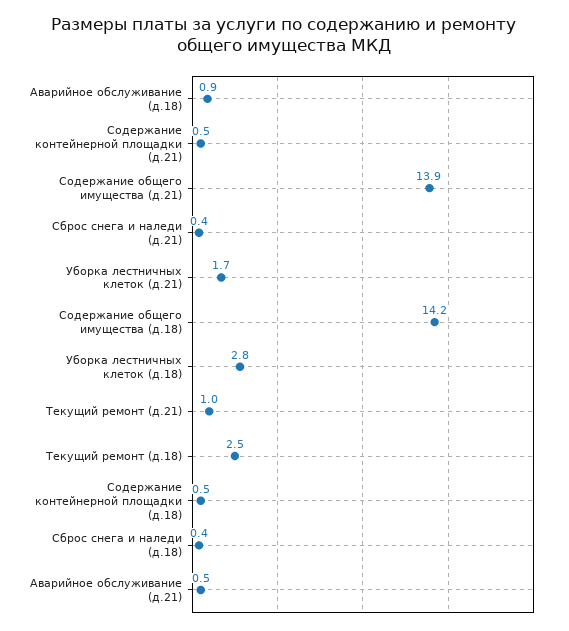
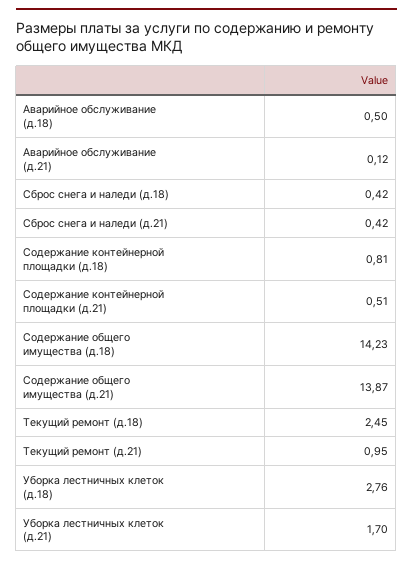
  {
-   "Аварийное обслуживание (д.18)": 0.9,
+   "Аварийное обслуживание (д.18)": 0.5,
    "Содержание контейнерной площадки (д.21)": 0.51,
    "Содержание общего имущества (д.21)": 13.87,
    "Сброс снега и наледи (д.21)": 0.42,
    "Уборка лестничных клеток (д.21)": 1.7,
    "Содержание общего имущества (д.18)": 14.23,
    "Уборка лестничных клеток (д.18)": 2.76,
    "Текущий ремонт (д.21)": 0.95,
    "Текущий ремонт (д.18)": 2.45,
-   "Содержание контейнерной площадки (д.18)": 0.5,
+   "Содержание контейнерной площадки (д.18)": 0.81,
    "Сброс снега и наледи (д.18)": 0.42,
-   "Аварийное обслуживание (д.21)": 0.5
+   "Аварийное обслуживание (д.21)": 0.12
  }

